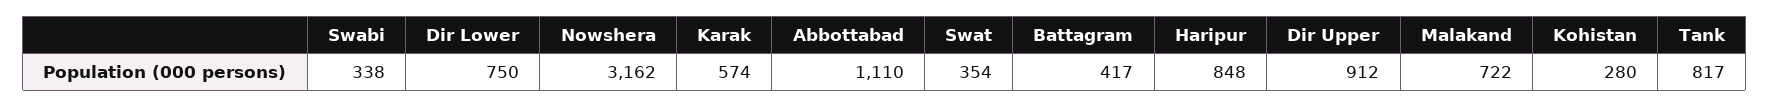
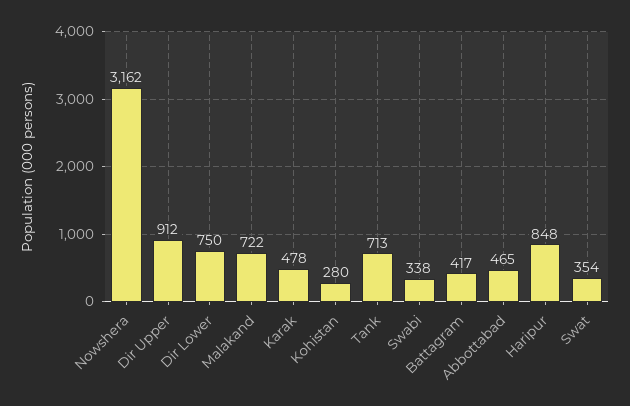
  {
    "Swabi": 338,
    "Dir Lower": 750,
    "Nowshera": 3162,
-   "Karak": 574,
+   "Karak": 478,
-   "Abbottabad": 1110,
+   "Abbottabad": 465,
    "Swat": 354,
    "Battagram": 417,
    "Haripur": 848,
    "Dir Upper": 912,
    "Malakand": 722,
    "Kohistan": 280,
-   "Tank": 817
+   "Tank": 713
  }

